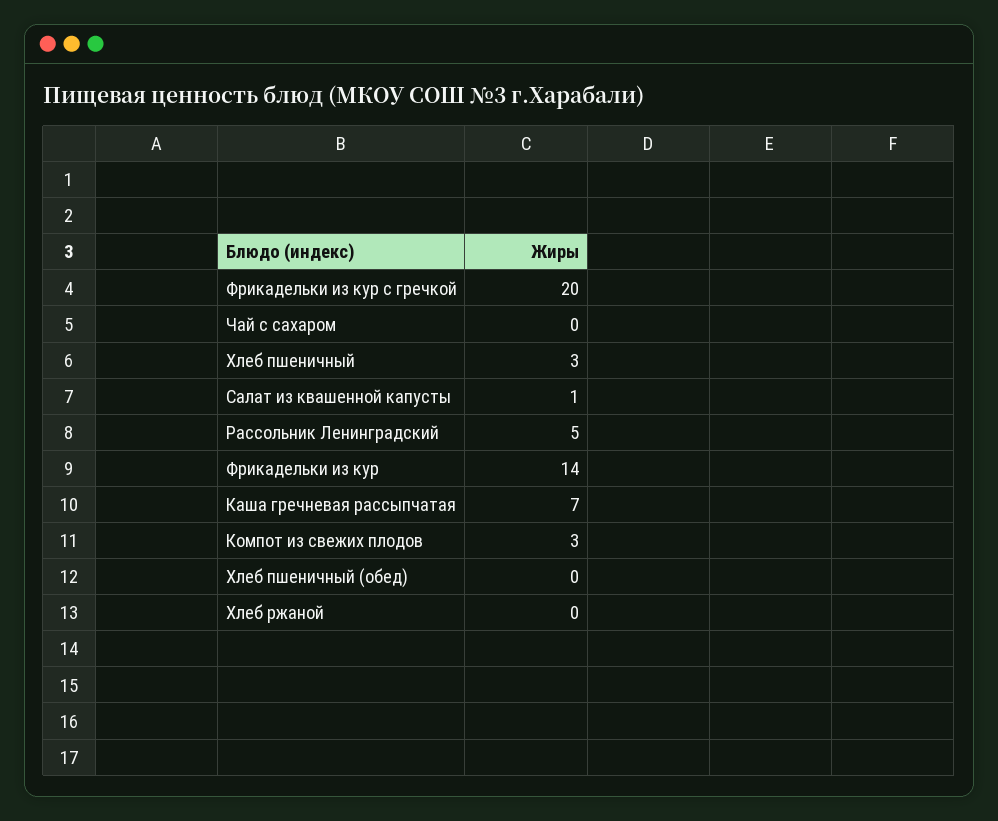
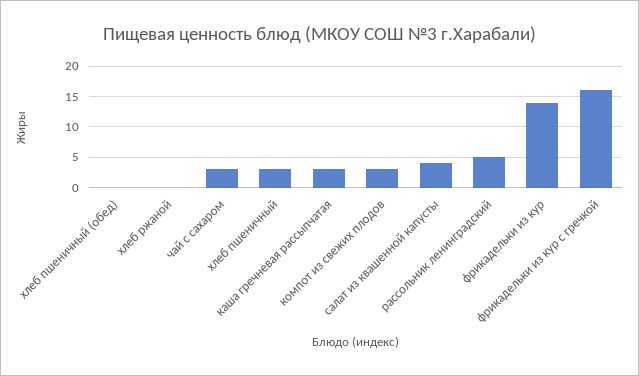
  {
-   "Фрикадельки из кур с гречкой": 20,
+   "Фрикадельки из кур с гречкой": 16,
-   "Чай с сахаром": 0,
+   "Чай с сахаром": 3,
    "Хлеб пшеничный": 3,
-   "Салат из квашенной капусты": 1,
+   "Салат из квашенной капусты": 4,
    "Рассольник Ленинградский": 5,
    "Фрикадельки из кур": 14,
-   "Каша гречневая рассыпчатая": 7,
+   "Каша гречневая рассыпчатая": 3,
    "Компот из свежих плодов": 3,
    "Хлеб пшеничный (обед)": 0,
    "Хлеб ржаной": 0
  }

